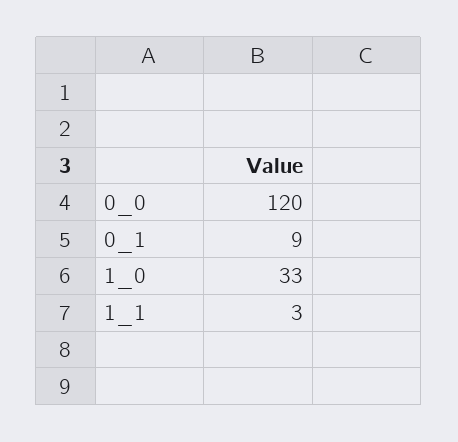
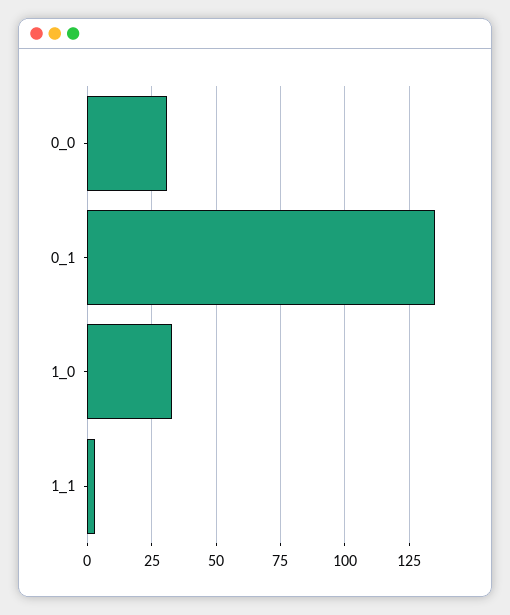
  {
-   "0_0": 120,
+   "0_0": 30,
-   "0_1": 9,
+   "0_1": 135,
    "1_0": 33,
    "1_1": 3
  }

